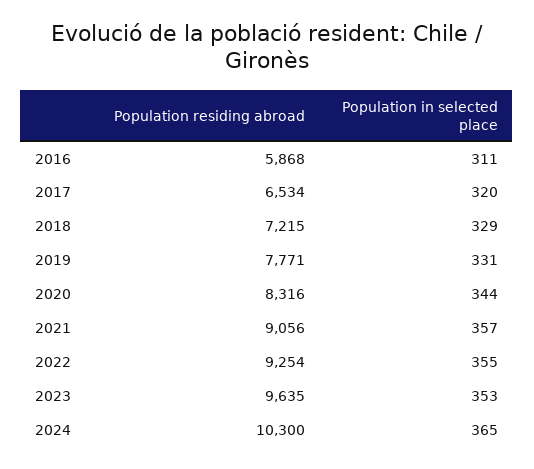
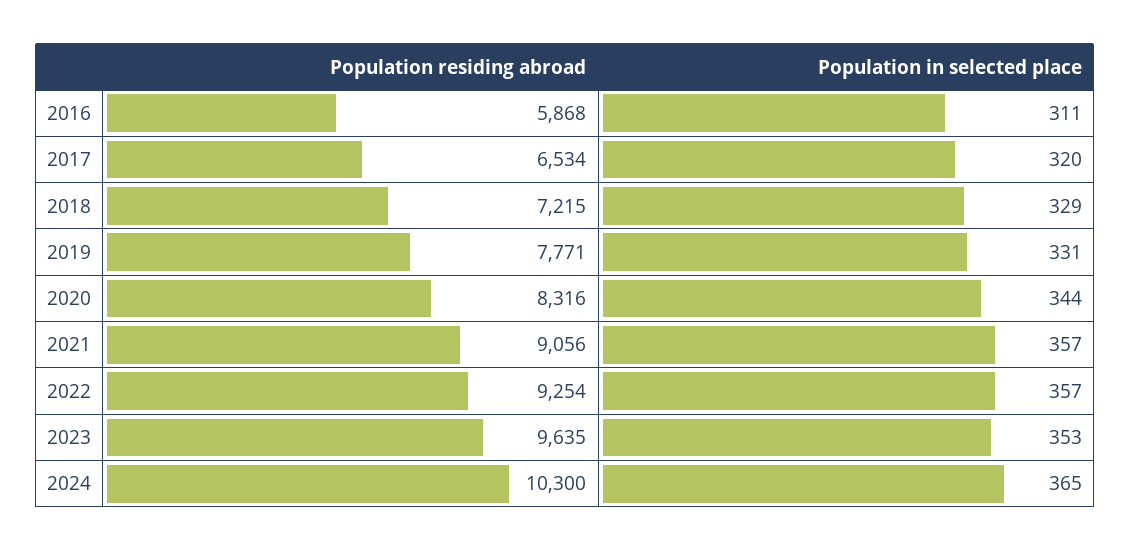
  {
    "Population residing abroad": {
      "2016": 5868,
      "2017": 6534,
      "2018": 7215,
      "2019": 7771,
      "2020": 8316,
      "2021": 9056,
      "2022": 9254,
      "2023": 9635,
      "2024": 10300
    },
    "Population in selected place": {
      "2016": 311,
      "2017": 320,
      "2018": 329,
      "2019": 331,
      "2020": 344,
      "2021": 357,
-     "2022": 355,
+     "2022": 357,
      "2023": 353,
      "2024": 365
    }
  }

